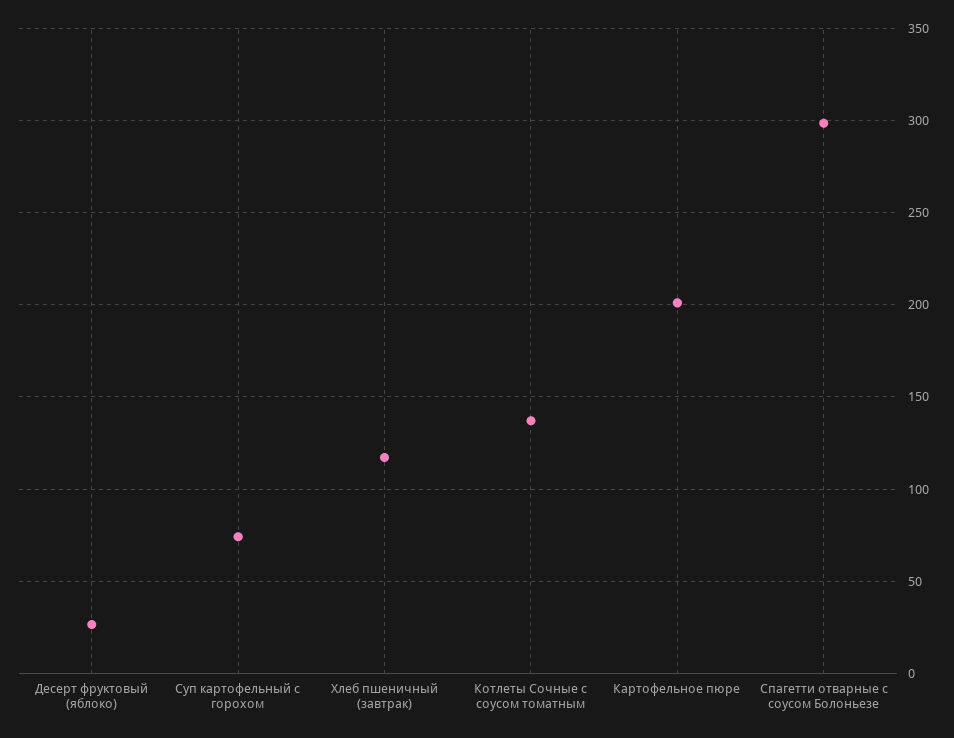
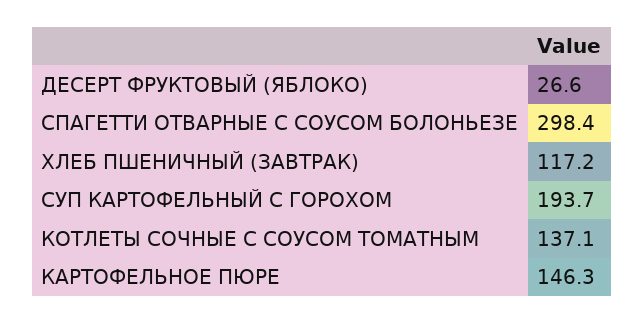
  {
    "Десерт фруктовый (яблоко)": 26.6,
-   "Суп картофельный с горохом": 75,
+   "Суп картофельный с горохом": 193.7,
    "Хлеб пшеничный (завтрак)": 117.2,
    "Котлеты Сочные с соусом томатным": 137.1,
-   "Картофельное пюре": 200,
+   "Картофельное пюре": 146.3,
    "Спагетти отварные с соусом Болоньезе": 298.4
  }

